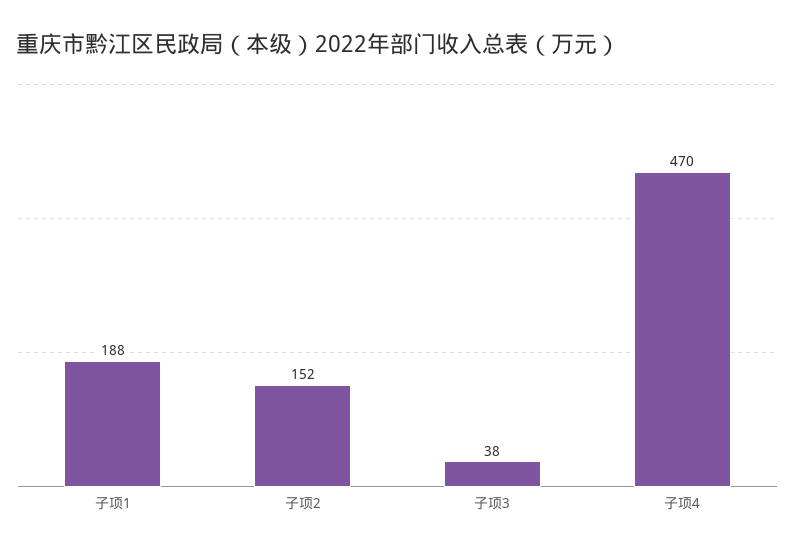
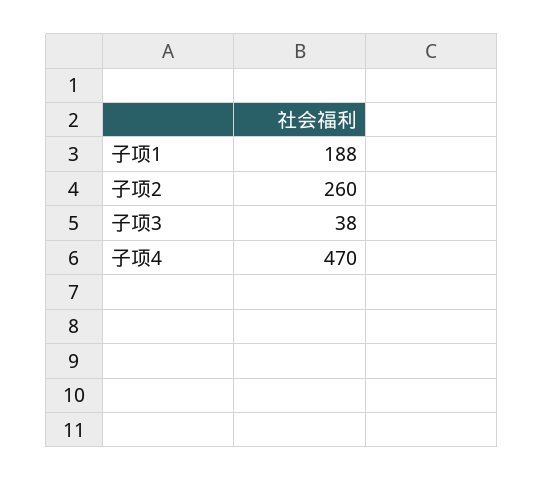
  {
    "子项1": 188,
-   "子项2": 152,
+   "子项2": 260,
    "子项3": 38,
    "子项4": 470
  }

